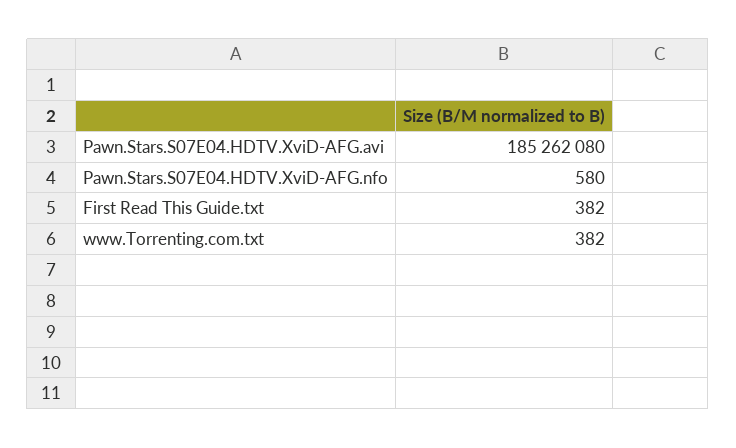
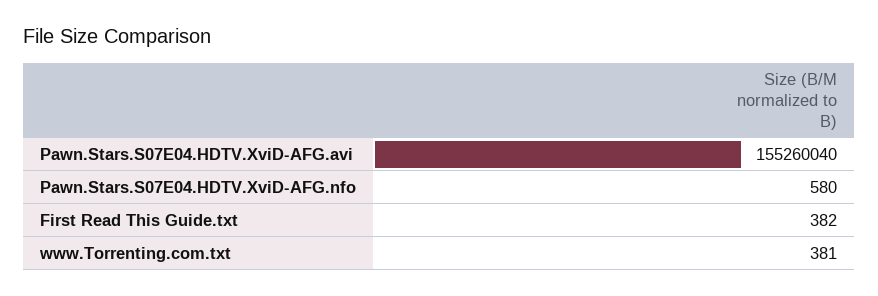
  {
-   "Pawn.Stars.S07E04.HDTV.XviD-AFG.avi": 185262080,
+   "Pawn.Stars.S07E04.HDTV.XviD-AFG.avi": 155260040,
    "Pawn.Stars.S07E04.HDTV.XviD-AFG.nfo": 580,
    "First Read This Guide.txt": 382,
-   "www.Torrenting.com.txt": 382
+   "www.Torrenting.com.txt": 381
  }

